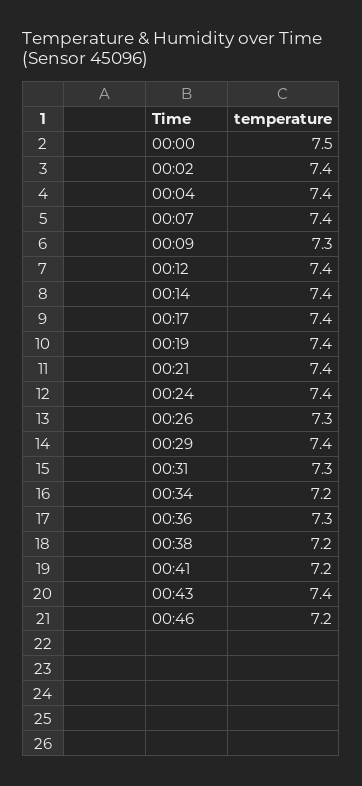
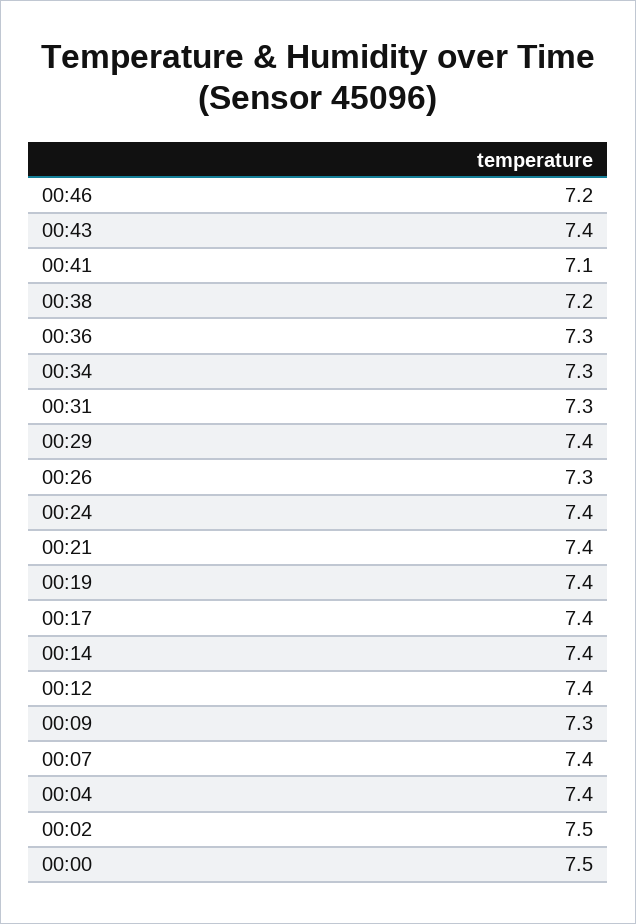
  {
    "00:00": 7.5,
-   "00:02": 7.4,
+   "00:02": 7.5,
    "00:04": 7.4,
    "00:07": 7.4,
    "00:09": 7.3,
    "00:12": 7.4,
    "00:14": 7.4,
    "00:17": 7.4,
    "00:19": 7.4,
    "00:21": 7.4,
    "00:24": 7.4,
    "00:26": 7.3,
    "00:29": 7.4,
    "00:31": 7.3,
-   "00:34": 7.2,
+   "00:34": 7.3,
    "00:36": 7.3,
    "00:38": 7.2,
-   "00:41": 7.2,
+   "00:41": 7.1,
    "00:43": 7.4,
    "00:46": 7.2
  }

